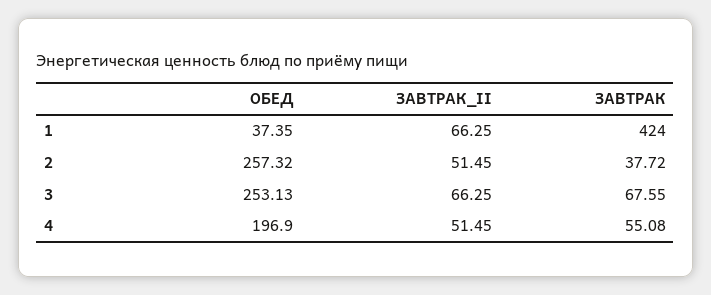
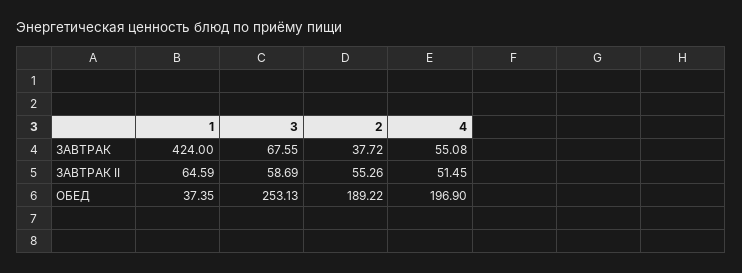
  {
    "ОБЕД": {
      "1": 37.35,
-     "2": 257.32,
+     "2": 189.22,
      "3": 253.13,
      "4": 196.9
    },
    "ЗАВТРАК_II": {
-     "1": 66.25,
+     "1": 64.59,
-     "2": 51.45,
+     "2": 55.26,
-     "3": 66.25,
+     "3": 58.69,
      "4": 51.45
    },
    "ЗАВТРАК": {
      "1": 424,
      "2": 37.72,
      "3": 67.55,
      "4": 55.08
    }
  }

